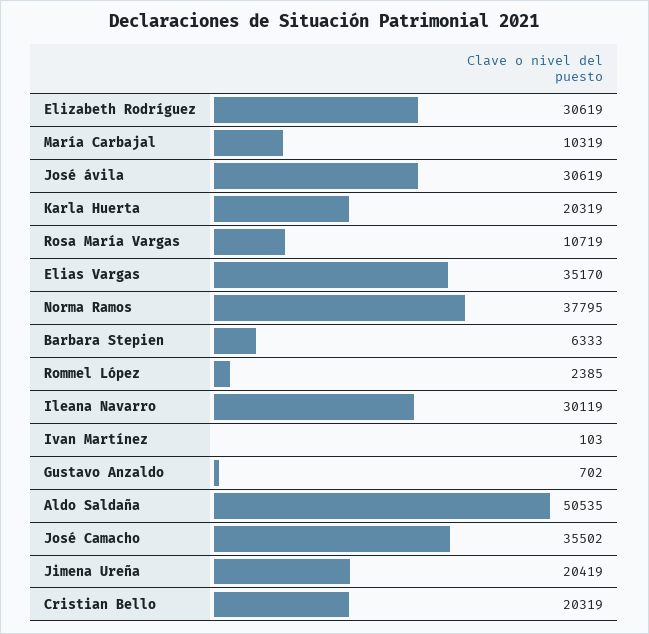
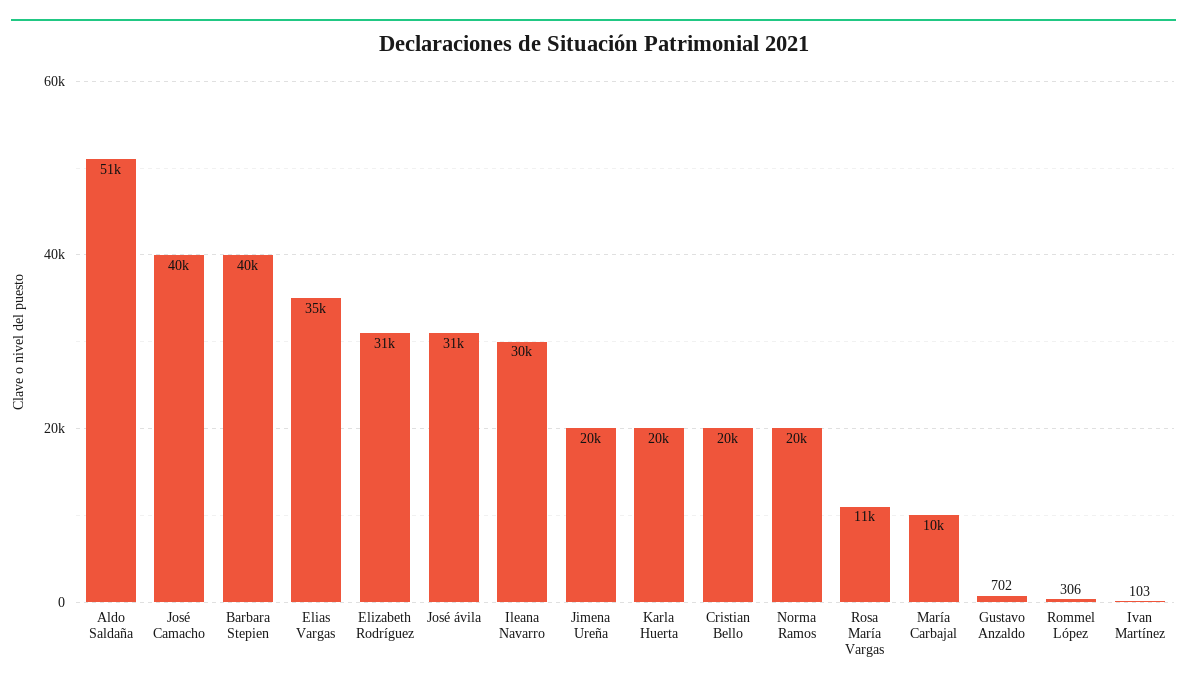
  {
    "Elizabeth Rodríguez": 30619,
    "María Carbajal": 10319,
    "José ávila": 30619,
    "Karla Huerta": 20319,
    "Rosa María Vargas": 10719,
    "Elias Vargas": 35170,
-   "Norma Ramos": 37795,
+   "Norma Ramos": 20000,
-   "Barbara Stepien": 6333,
+   "Barbara Stepien": 40000,
-   "Rommel López": 2385,
+   "Rommel López": 306,
    "Ileana Navarro": 30119,
    "Ivan Martínez": 103,
    "Gustavo Anzaldo": 702,
    "Aldo Saldaña": 50535,
-   "José Camacho": 35502,
+   "José Camacho": 40000,
    "Jimena Ureña": 20419,
    "Cristian Bello": 20319
  }

